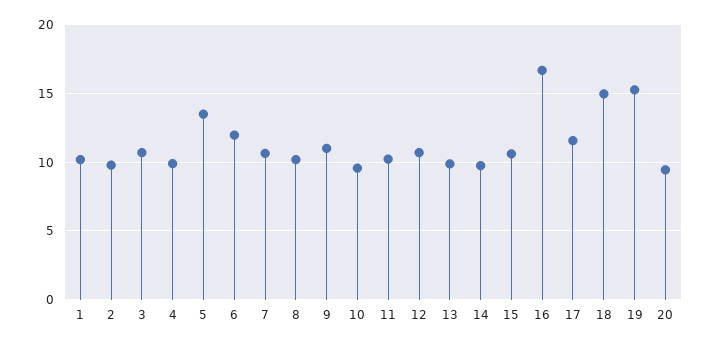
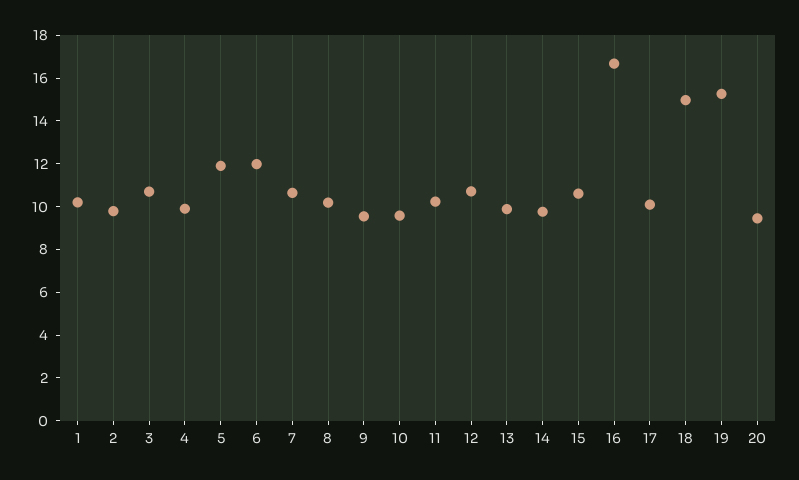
  {
    "1": 10,
    "2": 10,
    "3": 10.5,
    "4": 10,
-   "5": 13.5,
+   "5": 12,
    "6": 12,
    "7": 10.5,
    "8": 10,
-   "9": 11,
+   "9": 9.5,
    "10": 9.5,
    "11": 10,
    "12": 10.5,
    "13": 10,
    "14": 10,
    "15": 10.5,
    "16": 16.5,
-   "17": 11.5,
+   "17": 10,
    "18": 15,
    "19": 15.5,
    "20": 9.5
  }

